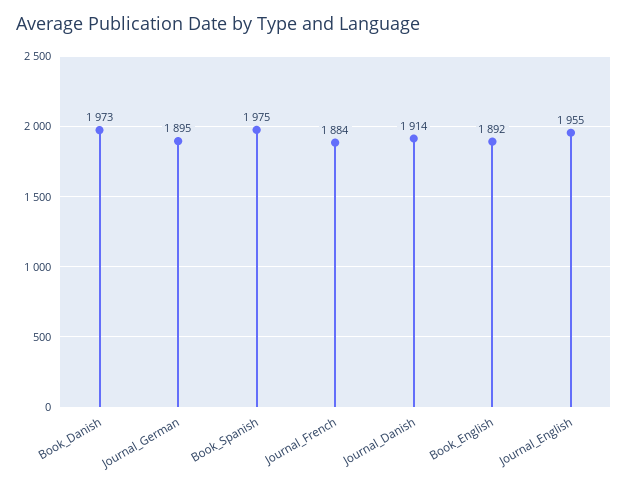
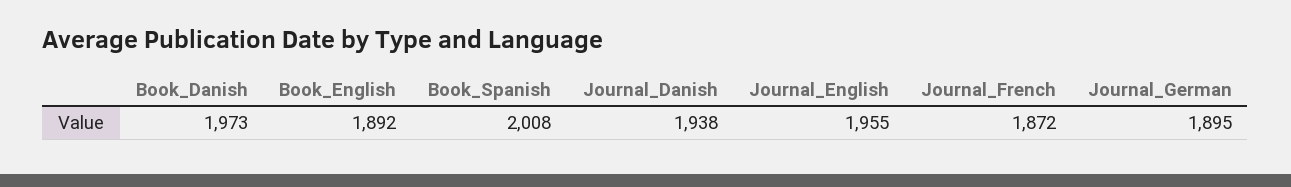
  {
    "Book_Danish": 1973,
    "Journal_German": 1895,
-   "Book_Spanish": 1975,
+   "Book_Spanish": 2008,
-   "Journal_French": 1884,
+   "Journal_French": 1872,
-   "Journal_Danish": 1914,
+   "Journal_Danish": 1938,
    "Book_English": 1892,
    "Journal_English": 1955
  }

